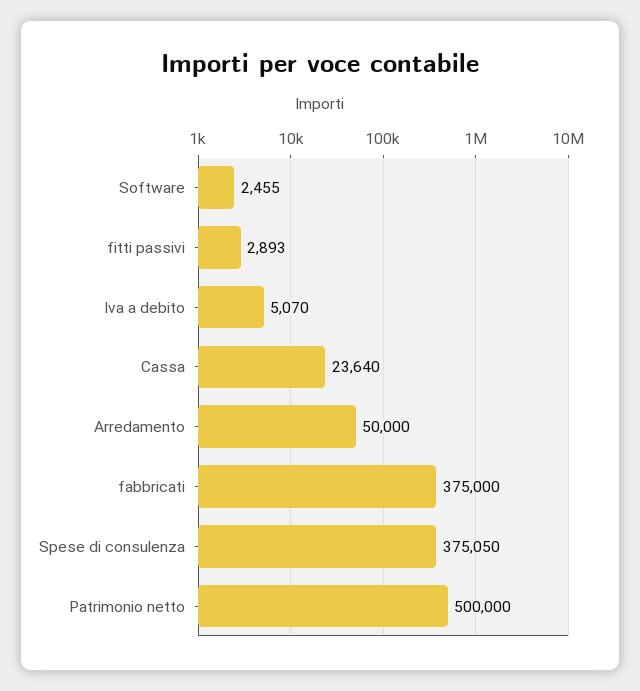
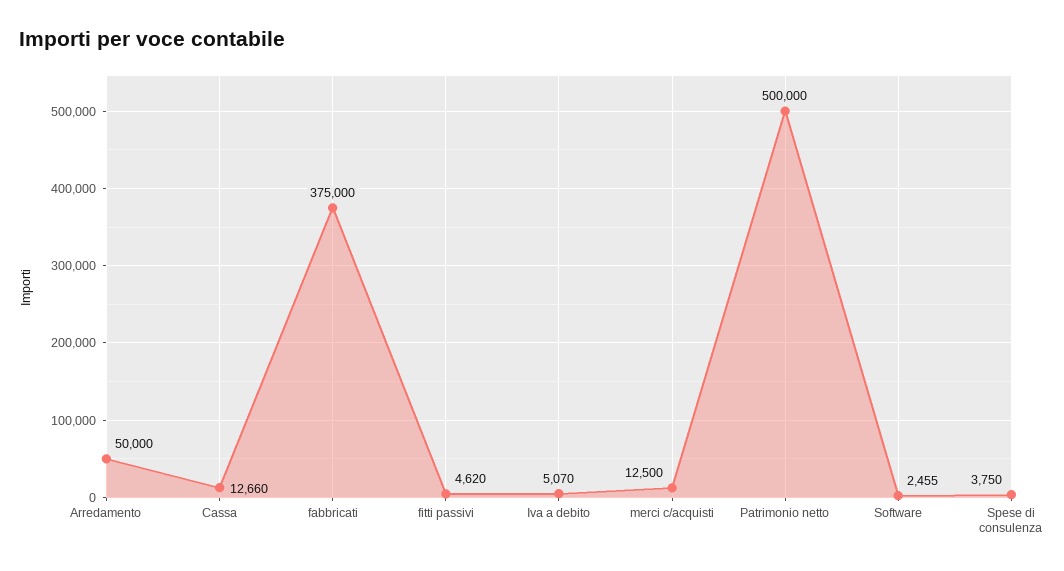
  {
    "Software": 2455,
-   "fitti passivi": 2893,
+   "fitti passivi": 4620,
    "Iva a debito": 5070,
-   "Cassa": 23640,
+   "Cassa": 12660,
    "Arredamento": 50000,
    "fabbricati": 375000,
-   "Spese di consulenza": 375050,
+   "Spese di consulenza": 3750,
-   "Patrimonio netto": 500000
+   "Patrimonio netto": 500000,
+   "merci c/acquisti": 12500
  }

